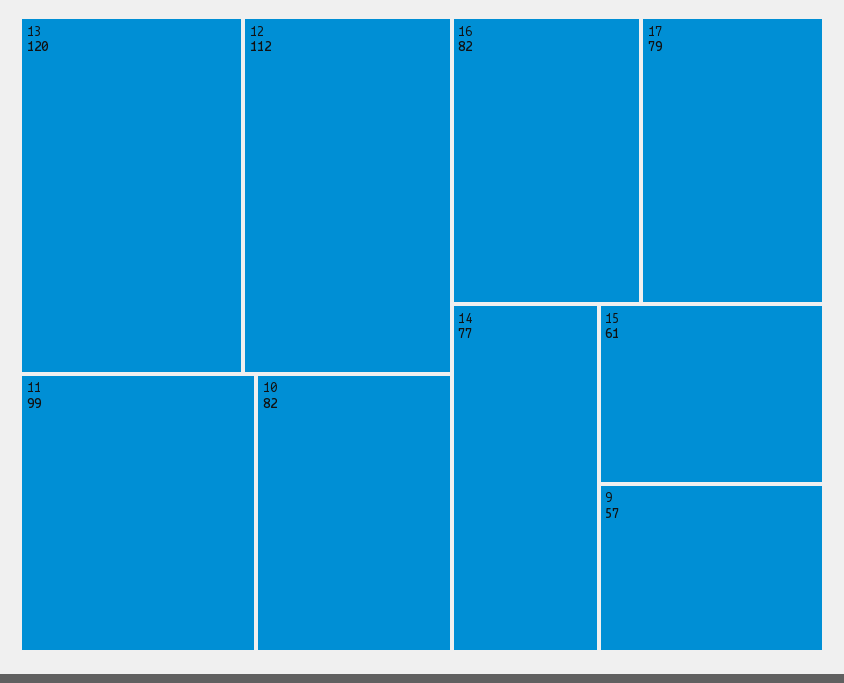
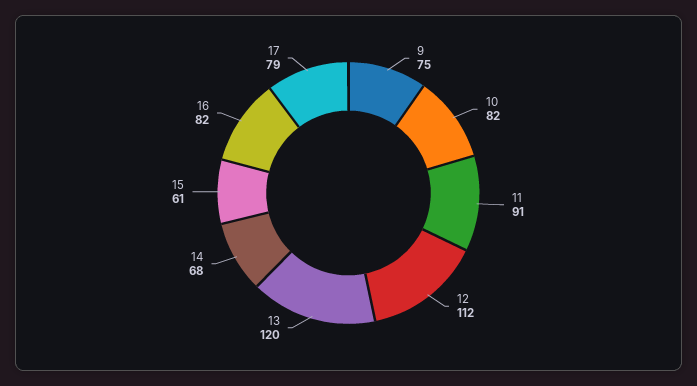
  {
    "13": 120,
    "12": 112,
-   "11": 99,
+   "11": 91,
    "10": 82,
    "16": 82,
    "17": 79,
-   "14": 77,
+   "14": 68,
    "15": 61,
-   "9": 57
+   "9": 75
  }

